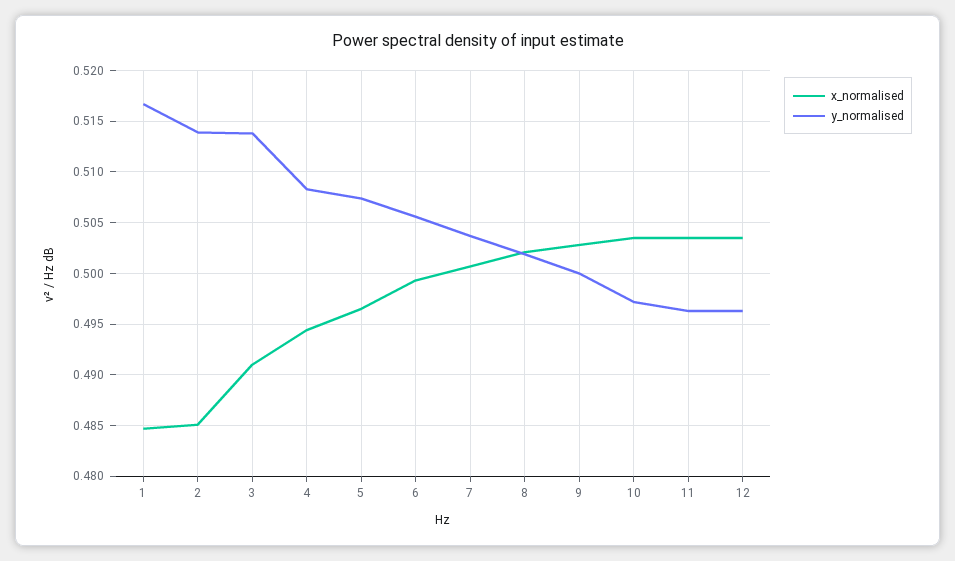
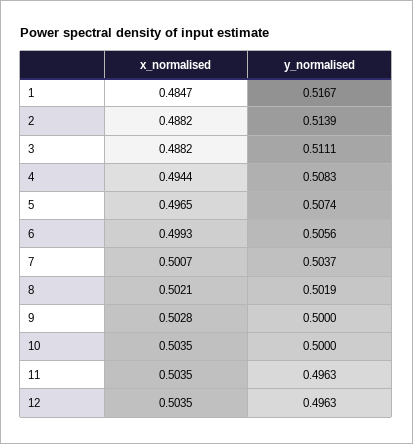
  {
    "x_normalised": {
      "1": 0.4847,
-     "2": 0.485,
+     "2": 0.4882,
-     "3": 0.491,
+     "3": 0.4882,
      "4": 0.4944,
      "5": 0.4965,
      "6": 0.4993,
      "7": 0.5007,
      "8": 0.5021,
      "9": 0.5028,
      "10": 0.5035,
      "11": 0.5035,
      "12": 0.5035
    },
    "y_normalised": {
      "1": 0.5167,
      "2": 0.5139,
-     "3": 0.514,
+     "3": 0.5111,
      "4": 0.5083,
      "5": 0.5074,
      "6": 0.5056,
      "7": 0.5037,
      "8": 0.5019,
      "9": 0.5,
-     "10": 0.497,
+     "10": 0.5,
      "11": 0.4963,
      "12": 0.4963
    }
  }

